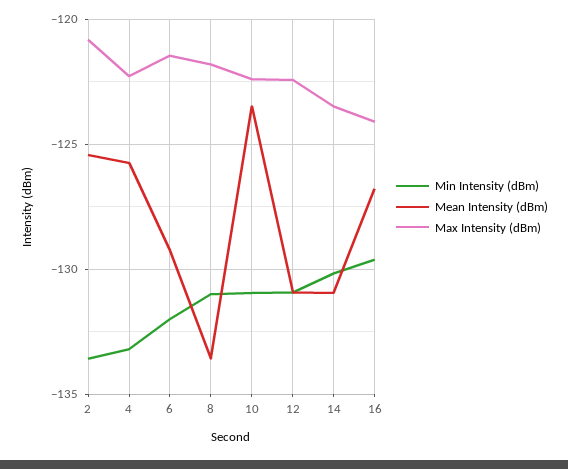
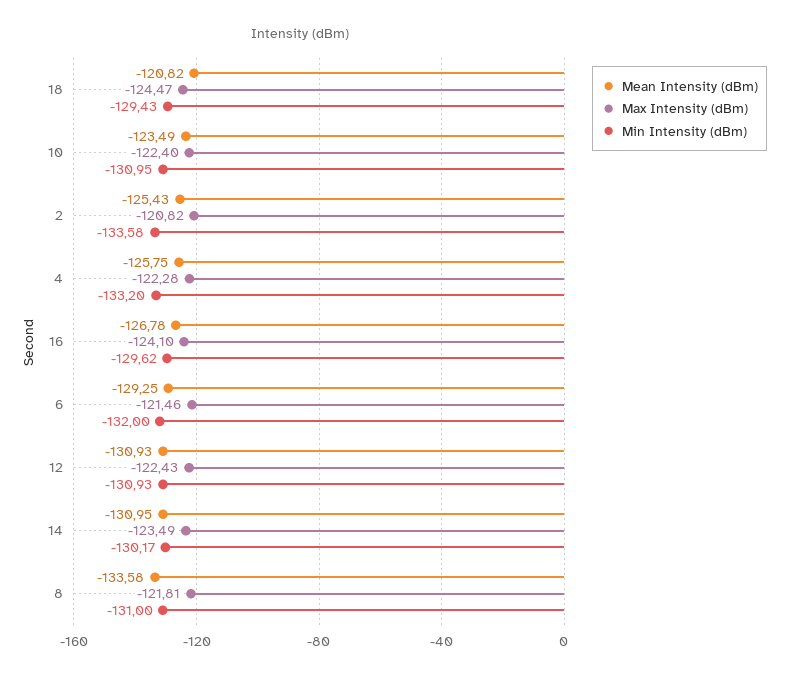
  {
    "Min Intensity (dBm)": {
      "2": -133.58,
      "4": -133.2,
      "6": -132,
      "8": -131,
      "10": -130.95,
      "12": -130.93,
      "14": -130.17,
-     "16": -129.62
+     "16": -129.62,
+     "18": -129.43
    },
    "Mean Intensity (dBm)": {
      "2": -125.43,
      "4": -125.75,
      "6": -129.25,
      "8": -133.58,
      "10": -123.49,
      "12": -130.93,
      "14": -130.95,
-     "16": -126.78
+     "16": -126.78,
+     "18": -120.82
    },
    "Max Intensity (dBm)": {
      "2": -120.82,
      "4": -122.28,
      "6": -121.46,
      "8": -121.81,
      "10": -122.4,
      "12": -122.43,
      "14": -123.49,
-     "16": -124.1
+     "16": -124.1,
+     "18": -124.47
    }
  }

